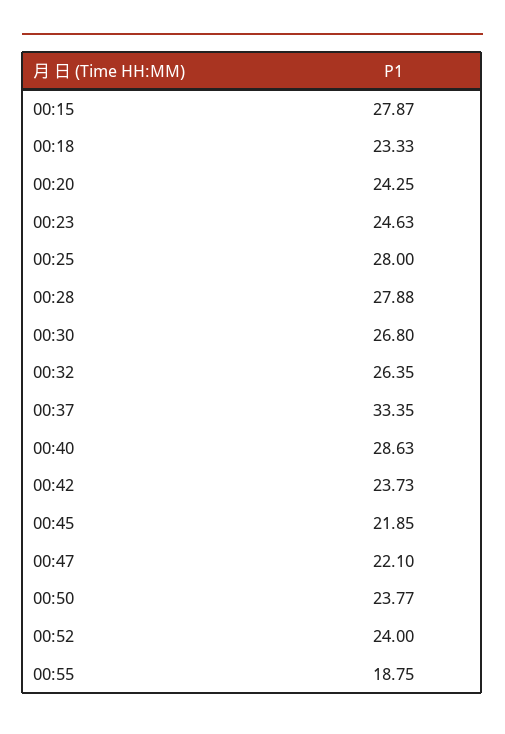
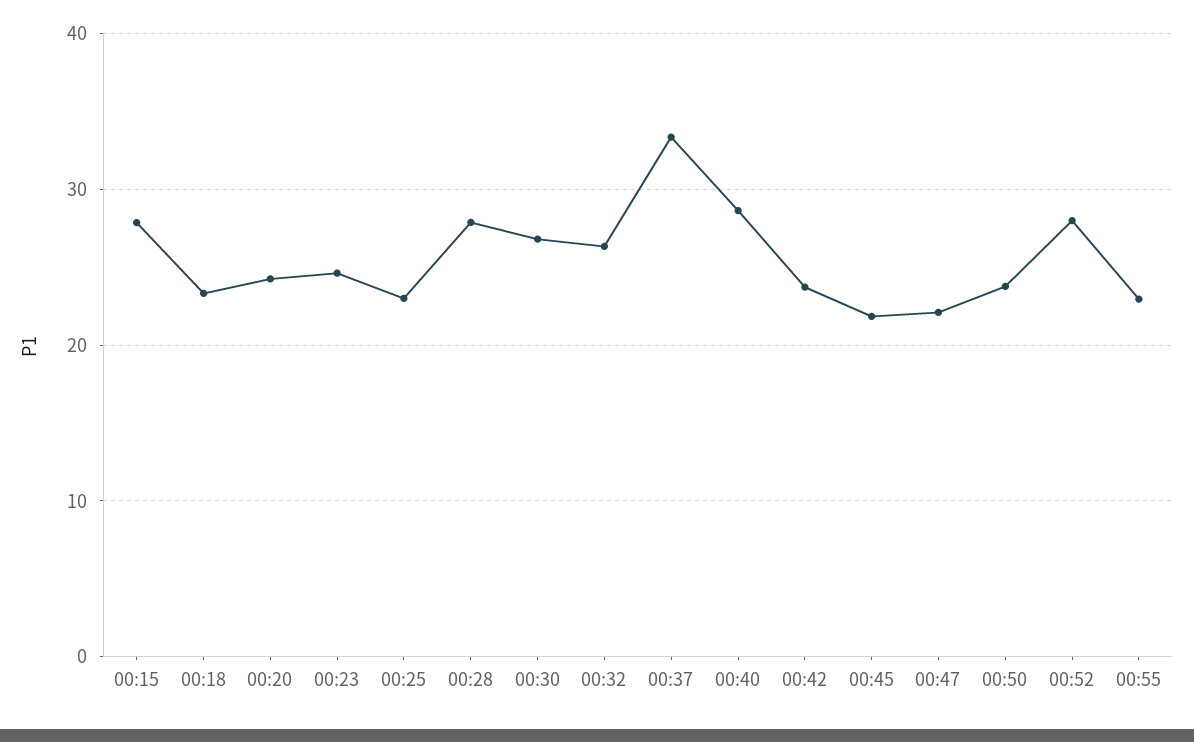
  {
    "00:15": 27.87,
    "00:18": 23.33,
    "00:20": 24.25,
    "00:23": 24.63,
-   "00:25": 28,
+   "00:25": 23,
    "00:28": 27.88,
    "00:30": 26.8,
    "00:32": 26.35,
    "00:37": 33.35,
    "00:40": 28.63,
    "00:42": 23.73,
    "00:45": 21.85,
    "00:47": 22.1,
    "00:50": 23.77,
-   "00:52": 24,
+   "00:52": 28,
-   "00:55": 18.75
+   "00:55": 23
  }

